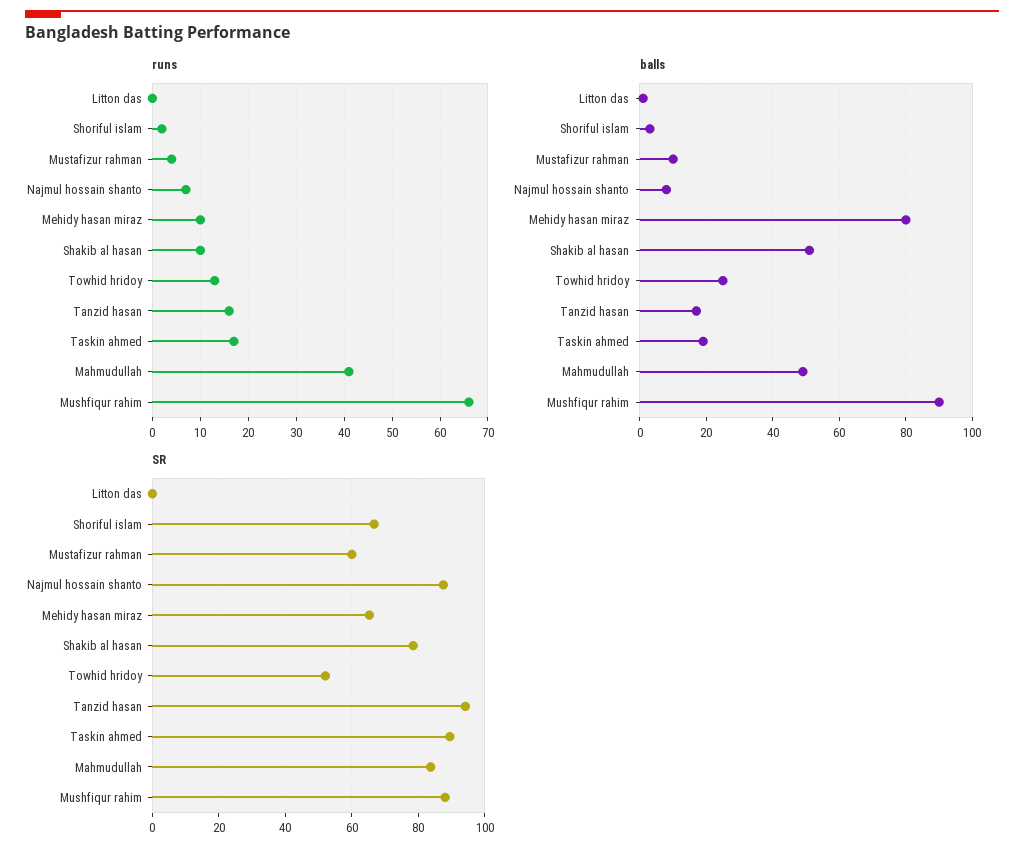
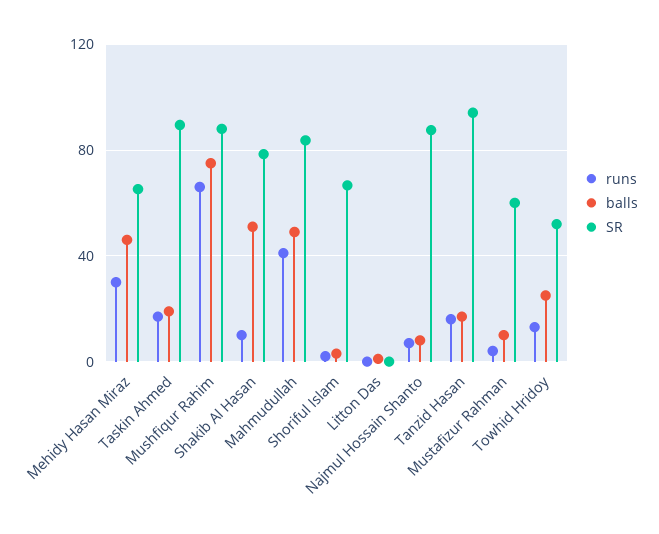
  {
    "runs": {
      "Litton das": 0,
      "Shoriful islam": 0,
      "Mustafizur rahman": 5,
      "Najmul hossain shanto": 5,
-     "Mehidy hasan miraz": 10,
+     "Mehidy hasan miraz": 30,
      "Shakib al hasan": 10,
      "Towhid hridoy": 15,
      "Tanzid hasan": 15,
      "Taskin ahmed": 15,
      "Mahmudullah": 40,
      "Mushfiqur rahim": 65
    },
    "balls": {
      "Litton das": 0,
      "Shoriful islam": 5,
      "Mustafizur rahman": 10,
      "Najmul hossain shanto": 10,
-     "Mehidy hasan miraz": 80,
+     "Mehidy hasan miraz": 45,
      "Shakib al hasan": 50,
      "Towhid hridoy": 25,
      "Tanzid hasan": 15,
      "Taskin ahmed": 20,
      "Mahmudullah": 50,
-     "Mushfiqur rahim": 90
+     "Mushfiqur rahim": 75
    },
    "SR": {
      "Litton das": 0,
      "Shoriful islam": 66,
      "Mustafizur rahman": 60,
      "Najmul hossain shanto": 88,
      "Mehidy hasan miraz": 66,
      "Shakib al hasan": 78,
      "Towhid hridoy": 52,
      "Tanzid hasan": 94,
      "Taskin ahmed": 90,
      "Mahmudullah": 84,
      "Mushfiqur rahim": 88
    }
  }

